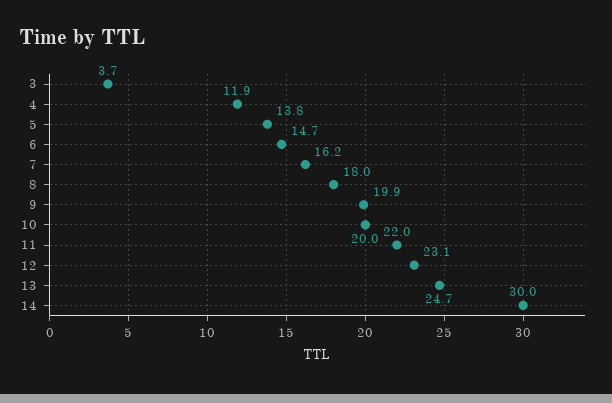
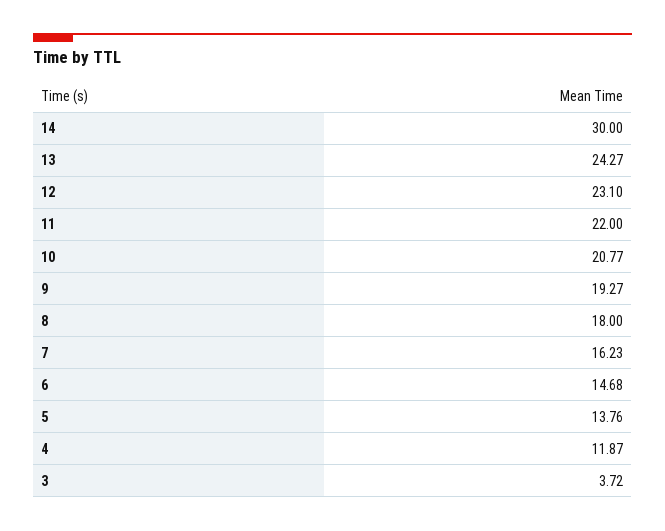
  {
    "3": 3.72,
    "4": 11.87,
    "5": 13.76,
    "6": 14.68,
    "7": 16.23,
    "8": 18,
-   "9": 19.9,
+   "9": 19.27,
-   "10": 20,
+   "10": 20.77,
    "11": 22,
    "12": 23.1,
-   "13": 24.7,
+   "13": 24.27,
    "14": 30
  }

